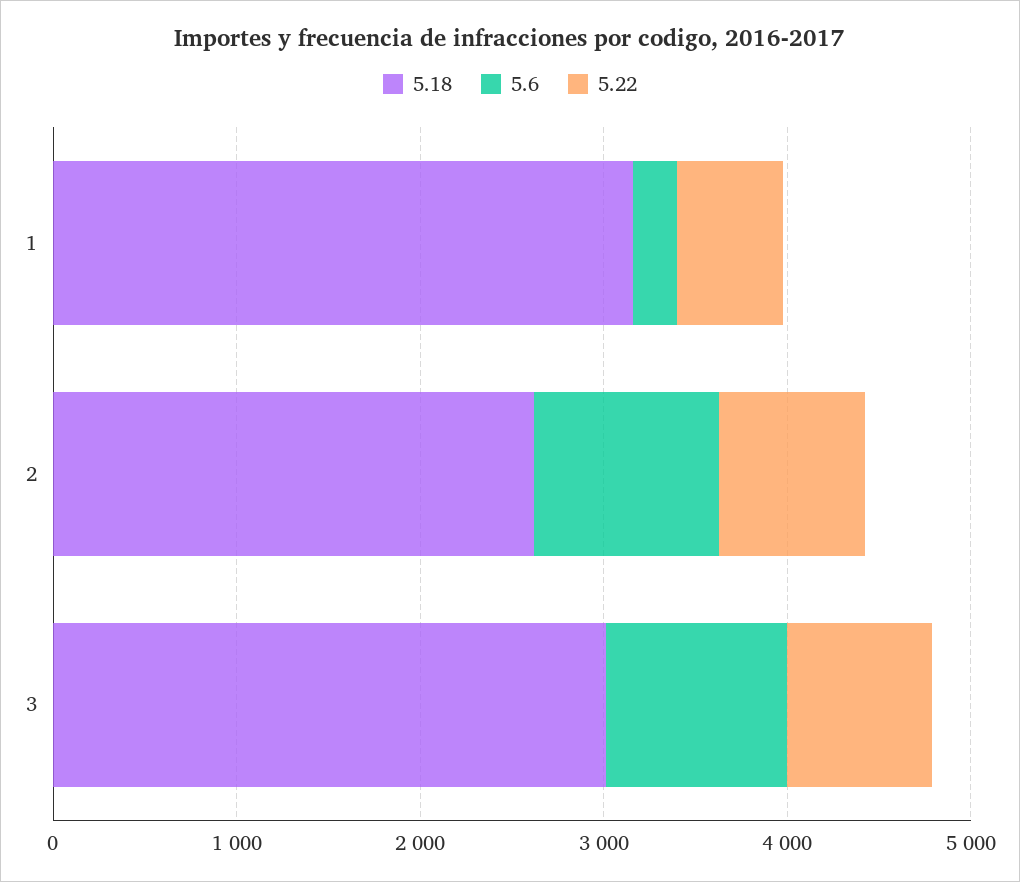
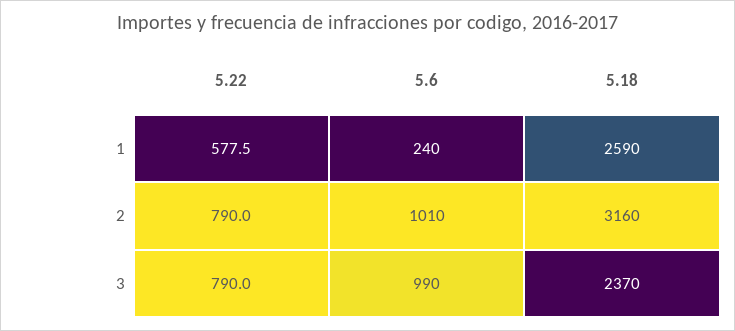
  {
    "5.18": {
-     "1": 3200,
+     "1": 2590,
-     "2": 2600,
+     "2": 3160,
-     "3": 3000
+     "3": 2370
    },
    "5.6": {
      "1": 240,
      "2": 1010,
      "3": 990
    },
    "5.22": {
      "1": 577.5,
      "2": 790,
      "3": 790
    }
  }

